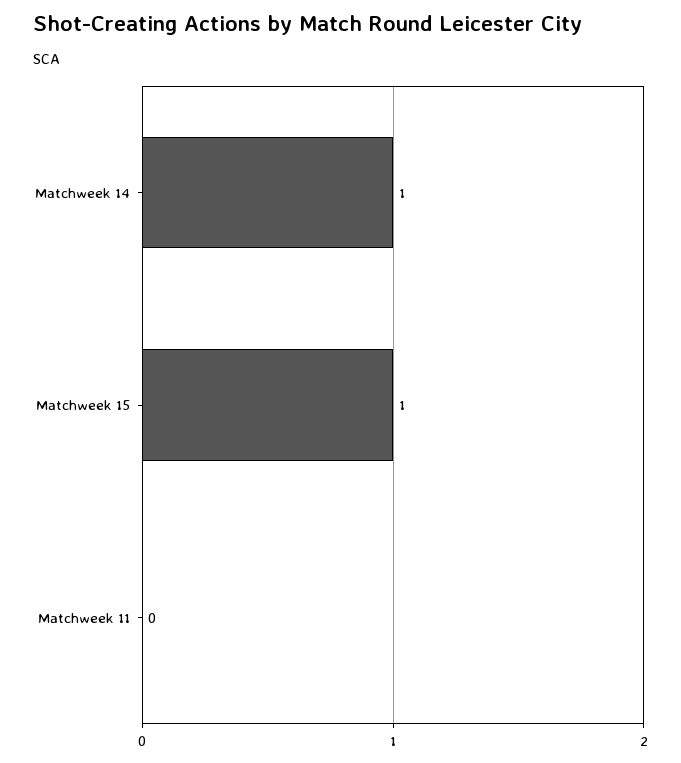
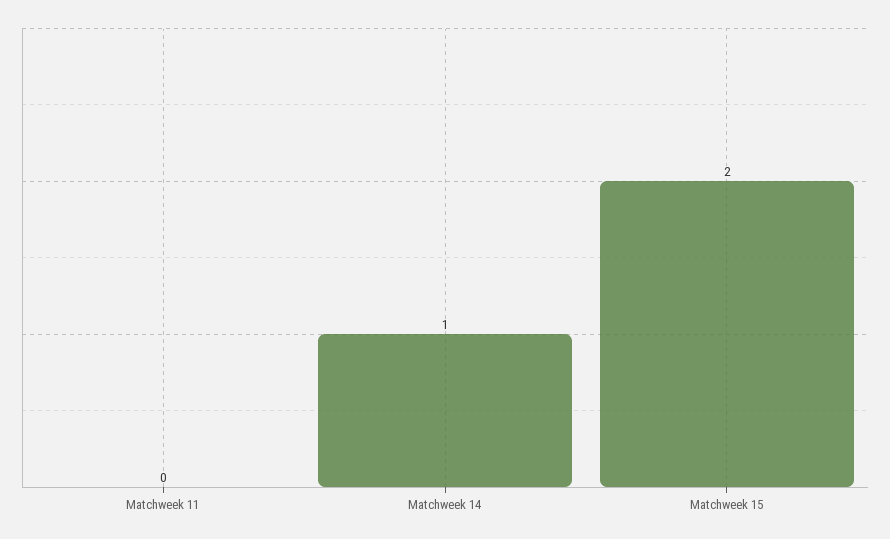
  {
    "Matchweek 14": 1,
-   "Matchweek 15": 1,
+   "Matchweek 15": 2,
    "Matchweek 11": 0
  }

